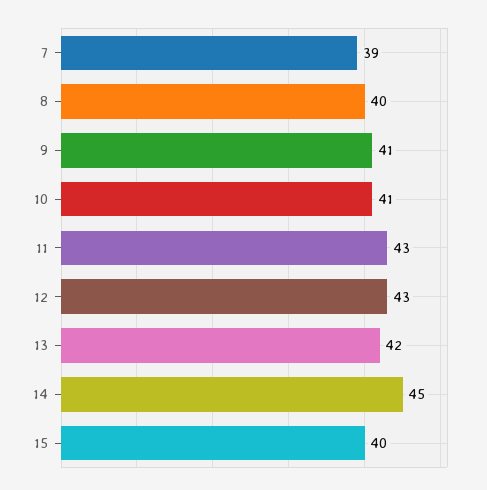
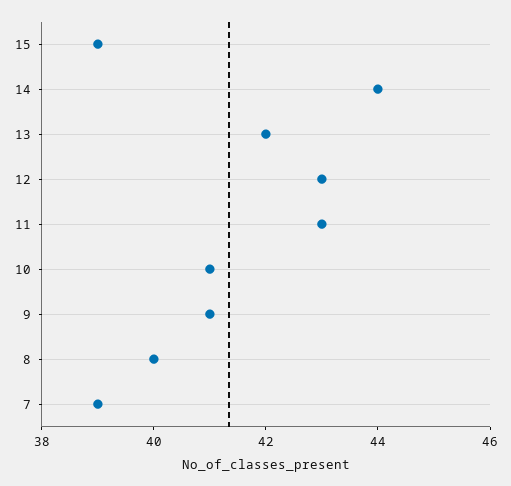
  {
    "7": 39,
    "8": 40,
    "9": 41,
    "10": 41,
    "11": 43,
    "12": 43,
    "13": 42,
-   "14": 45,
+   "14": 44,
-   "15": 40
+   "15": 39
  }

